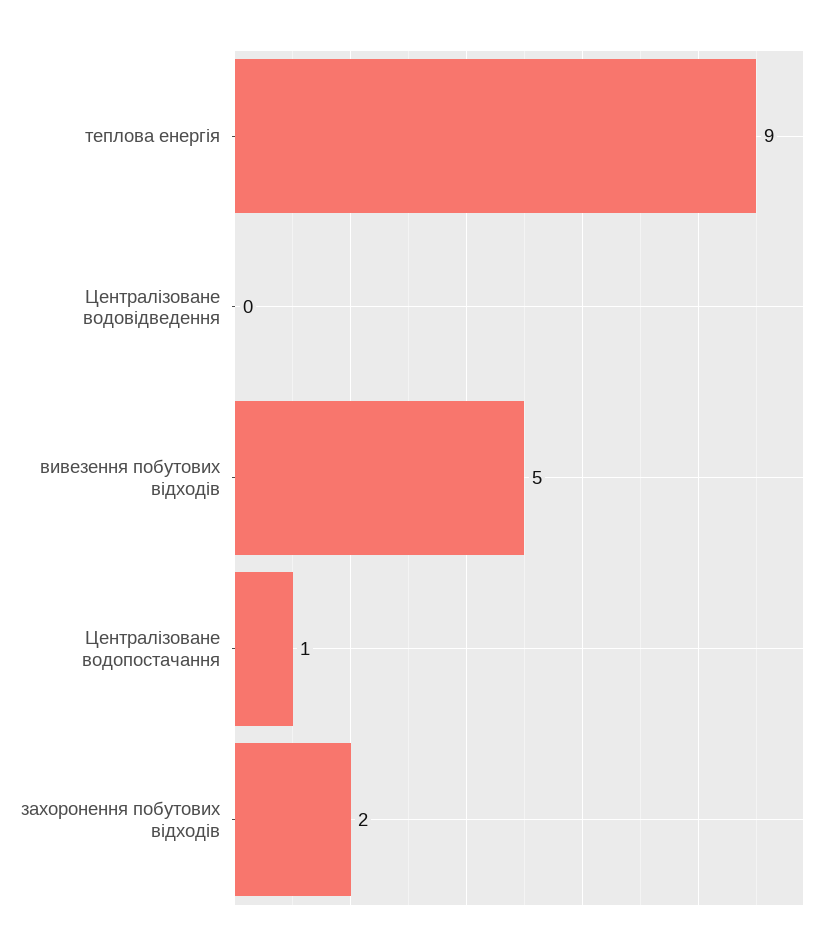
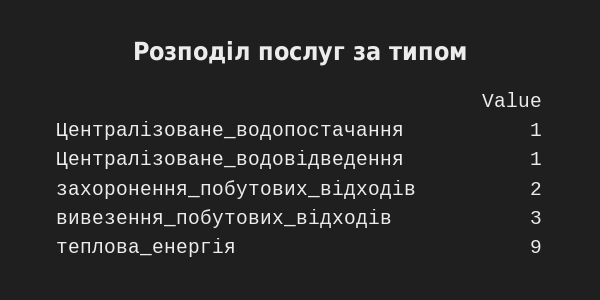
  {
    "теплова енергія": 9,
-   "Централізоване водовідведення": 0,
+   "Централізоване водовідведення": 1,
-   "вивезення побутових відходів": 5,
+   "вивезення побутових відходів": 3,
    "Централізоване водопостачання": 1,
    "захоронення побутових відходів": 2
  }

